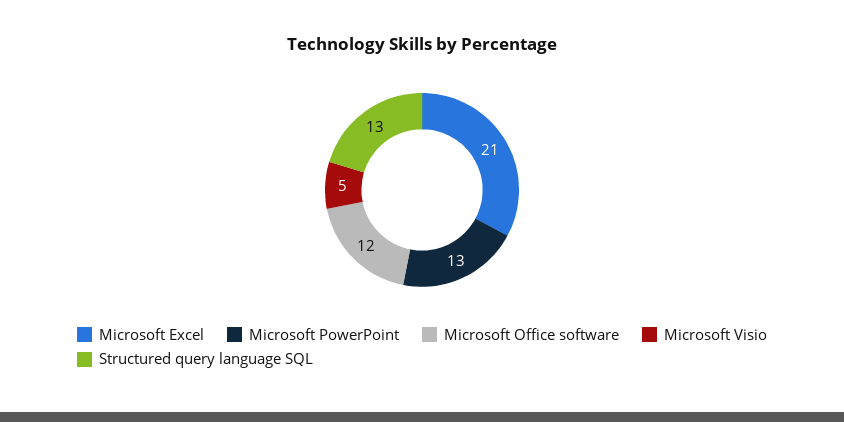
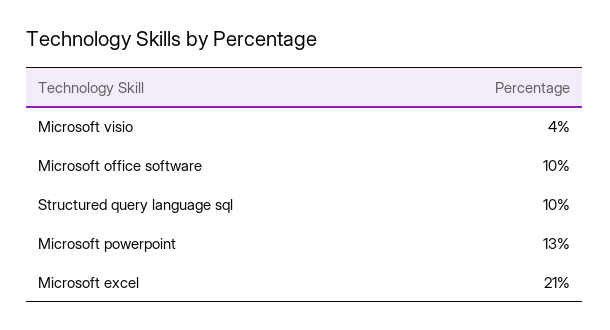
  {
    "Microsoft Excel": 21,
    "Microsoft PowerPoint": 13,
-   "Microsoft Office software": 12,
+   "Microsoft Office software": 10,
-   "Microsoft Visio": 5,
+   "Microsoft Visio": 4,
-   "Structured query language SQL": 13
+   "Structured query language SQL": 10
  }

